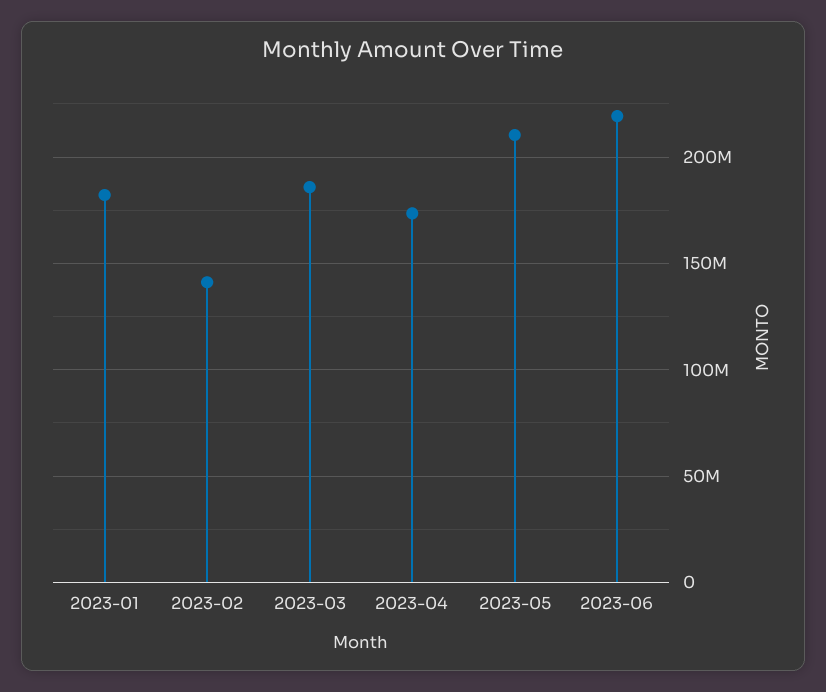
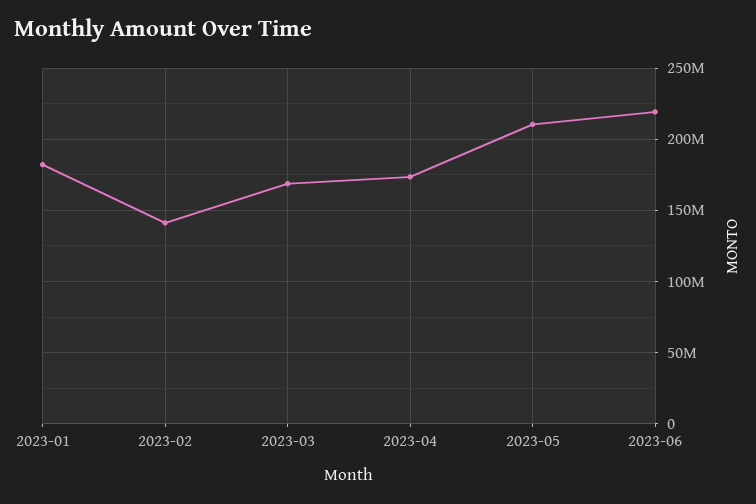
  {
    "2023-01": 180000000,
    "2023-02": 140000000,
-   "2023-03": 185000000,
+   "2023-03": 170000000,
    "2023-04": 175000000,
    "2023-05": 210000000,
    "2023-06": 220000000
  }

